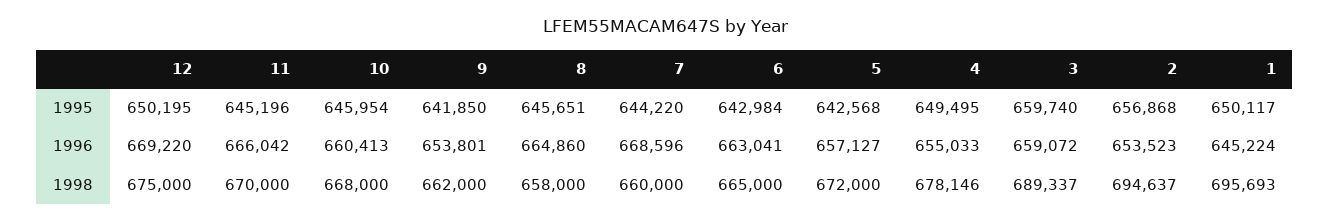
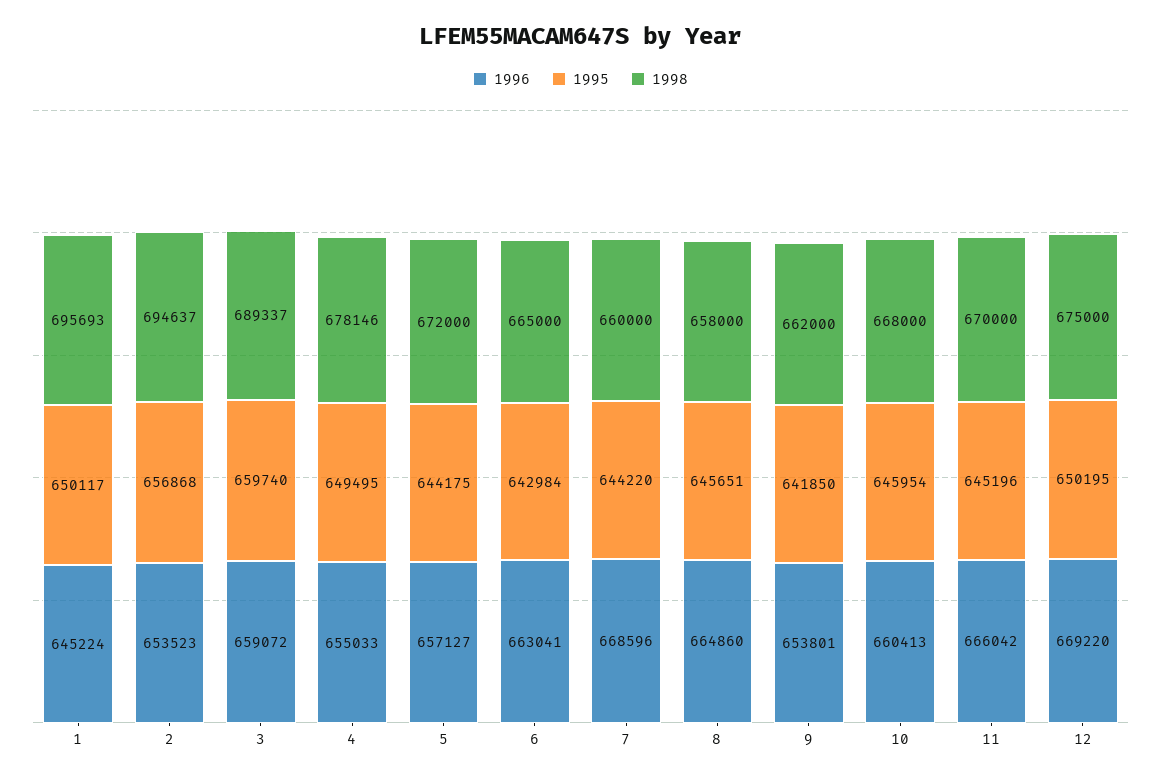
  {
    "1995": {
      "12": 650195,
      "11": 645196,
      "10": 645954,
      "9": 641850,
      "8": 645651,
      "7": 644220,
      "6": 642984,
-     "5": 642568,
+     "5": 644175,
      "4": 649495,
      "3": 659740,
      "2": 656868,
      "1": 650117
    },
    "1996": {
      "12": 669220,
      "11": 666042,
      "10": 660413,
      "9": 653801,
      "8": 664860,
      "7": 668596,
      "6": 663041,
      "5": 657127,
      "4": 655033,
      "3": 659072,
      "2": 653523,
      "1": 645224
    },
    "1998": {
      "12": 675000,
      "11": 670000,
      "10": 668000,
      "9": 662000,
      "8": 658000,
      "7": 660000,
      "6": 665000,
      "5": 672000,
      "4": 678146,
      "3": 689337,
      "2": 694637,
      "1": 695693
    }
  }

